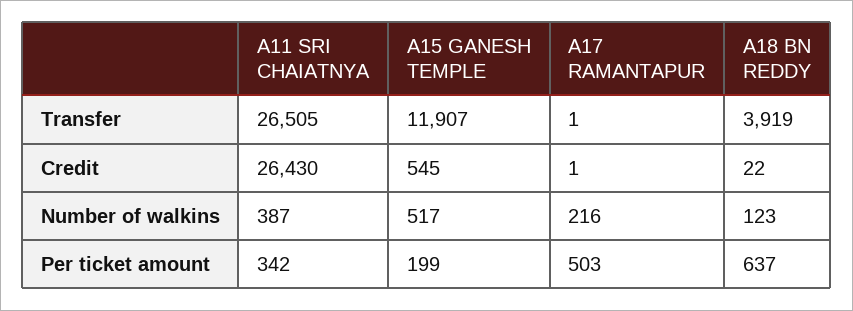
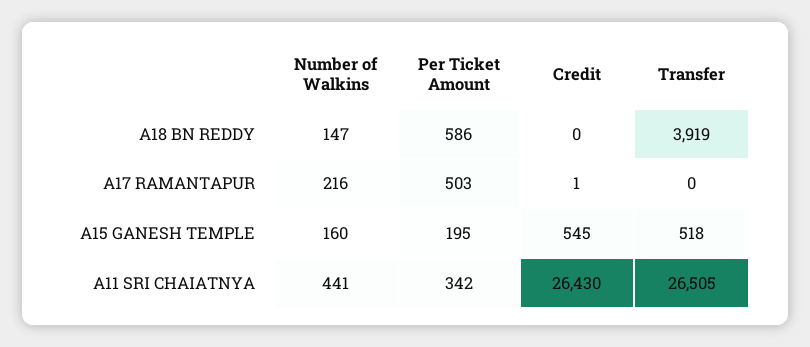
  {
    "A11 SRI CHAIATNYA": {
      "Transfer": 26505,
      "Credit": 26430,
-     "Number of walkins": 387,
+     "Number of walkins": 441,
      "Per ticket amount": 342
    },
    "A15 GANESH TEMPLE": {
-     "Transfer": 11907,
+     "Transfer": 518,
      "Credit": 545,
-     "Number of walkins": 517,
+     "Number of walkins": 160,
-     "Per ticket amount": 199
+     "Per ticket amount": 195
    },
    "A17 RAMANTAPUR": {
-     "Transfer": 1,
+     "Transfer": 0,
      "Credit": 1,
      "Number of walkins": 216,
      "Per ticket amount": 503
    },
    "A18 BN REDDY": {
      "Transfer": 3919,
-     "Credit": 22,
+     "Credit": 0,
-     "Number of walkins": 123,
+     "Number of walkins": 147,
-     "Per ticket amount": 637
+     "Per ticket amount": 586
    }
  }

